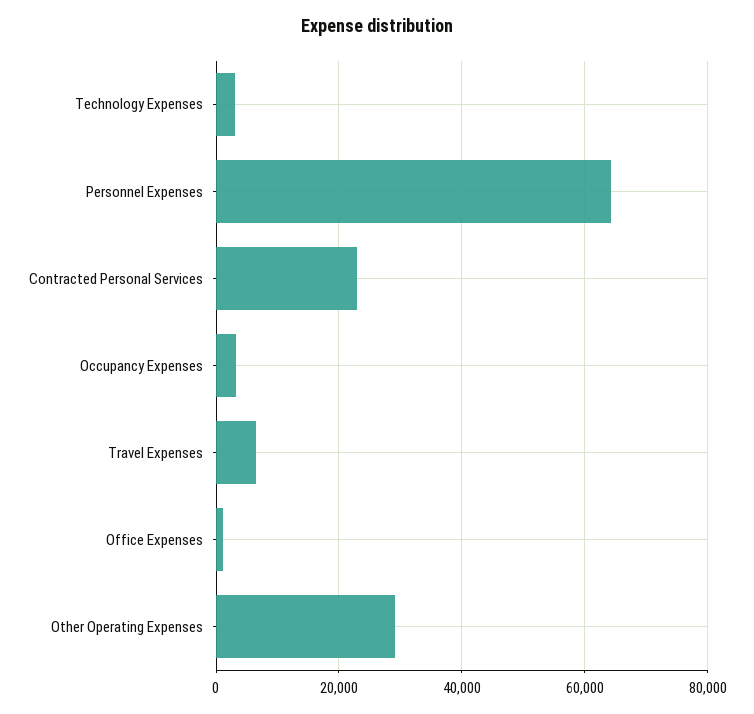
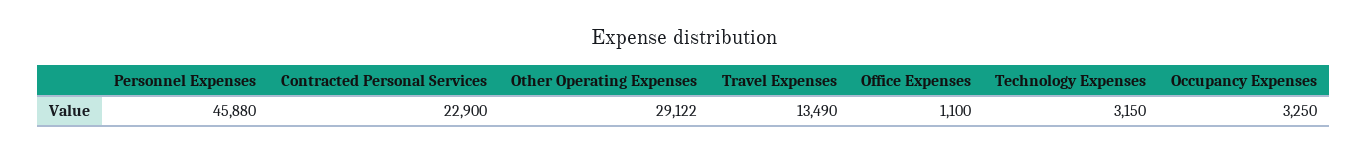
  {
    "Technology Expenses": 3150,
-   "Personnel Expenses": 64000,
+   "Personnel Expenses": 45880,
    "Contracted Personal Services": 22900,
    "Occupancy Expenses": 3250,
-   "Travel Expenses": 6000,
+   "Travel Expenses": 13490,
    "Office Expenses": 1100,
    "Other Operating Expenses": 29122
  }

